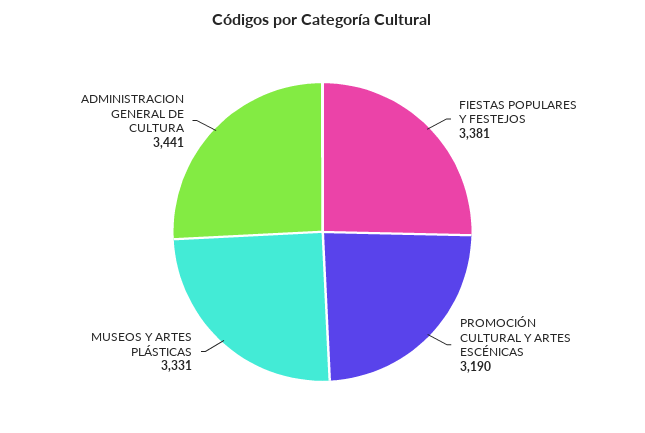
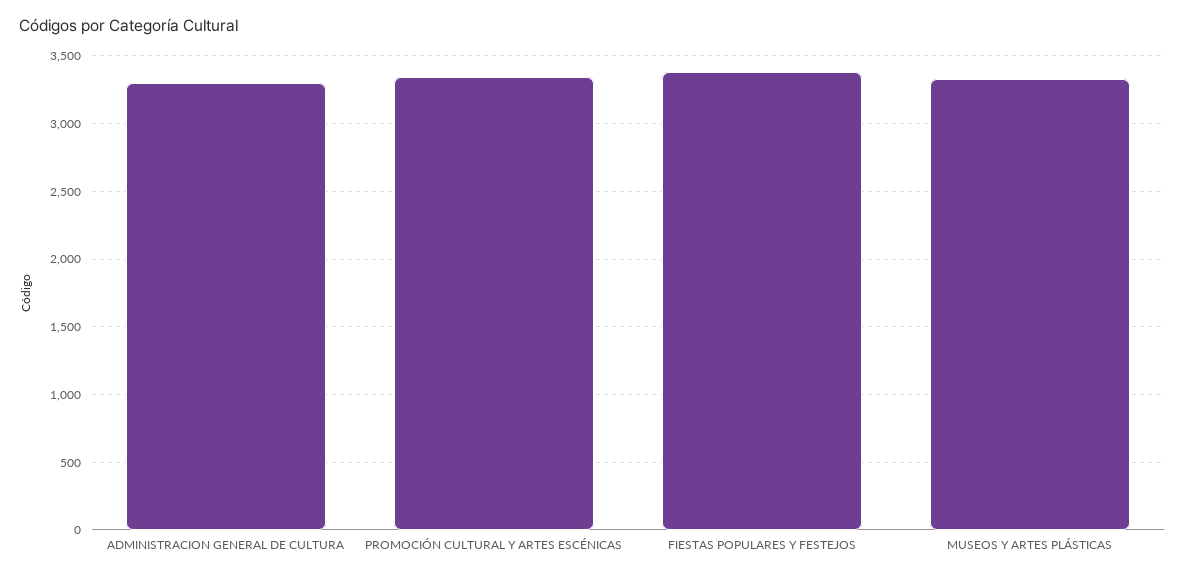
  {
    "FIESTAS POPULARES Y FESTEJOS": 3381,
-   "PROMOCIÓN CULTURAL Y ARTES ESCÉNICAS": 3190,
+   "PROMOCIÓN CULTURAL Y ARTES ESCÉNICAS": 3350,
    "MUSEOS Y ARTES PLÁSTICAS": 3331,
-   "ADMINISTRACION GENERAL DE CULTURA": 3441
+   "ADMINISTRACION GENERAL DE CULTURA": 3300
  }

